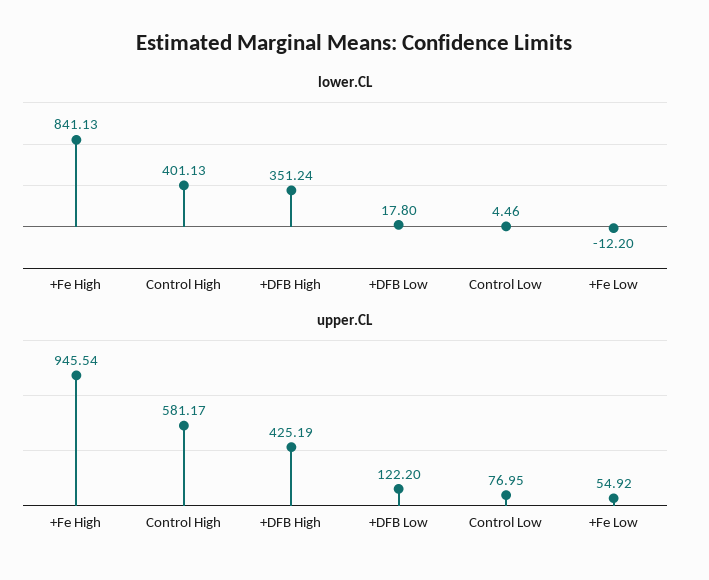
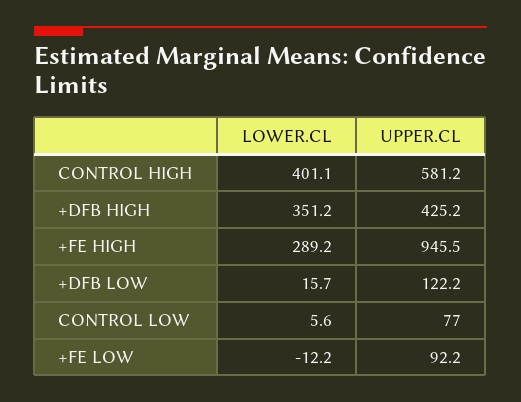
  {
    "lower.CL": {
-     "+Fe High": 841.13,
+     "+Fe High": 289.2,
      "Control High": 401.13,
      "+DFB High": 351.24,
-     "+DFB Low": 17.8,
+     "+DFB Low": 15.7,
-     "Control Low": 4.46,
+     "Control Low": 5.6,
      "+Fe Low": -12.2
    },
    "upper.CL": {
      "+Fe High": 945.54,
      "Control High": 581.17,
      "+DFB High": 425.19,
      "+DFB Low": 122.2,
      "Control Low": 76.95,
-     "+Fe Low": 54.92
+     "+Fe Low": 92.2
    }
  }

